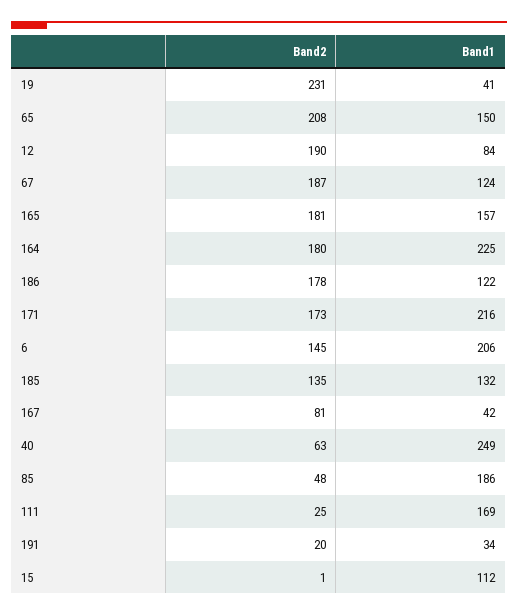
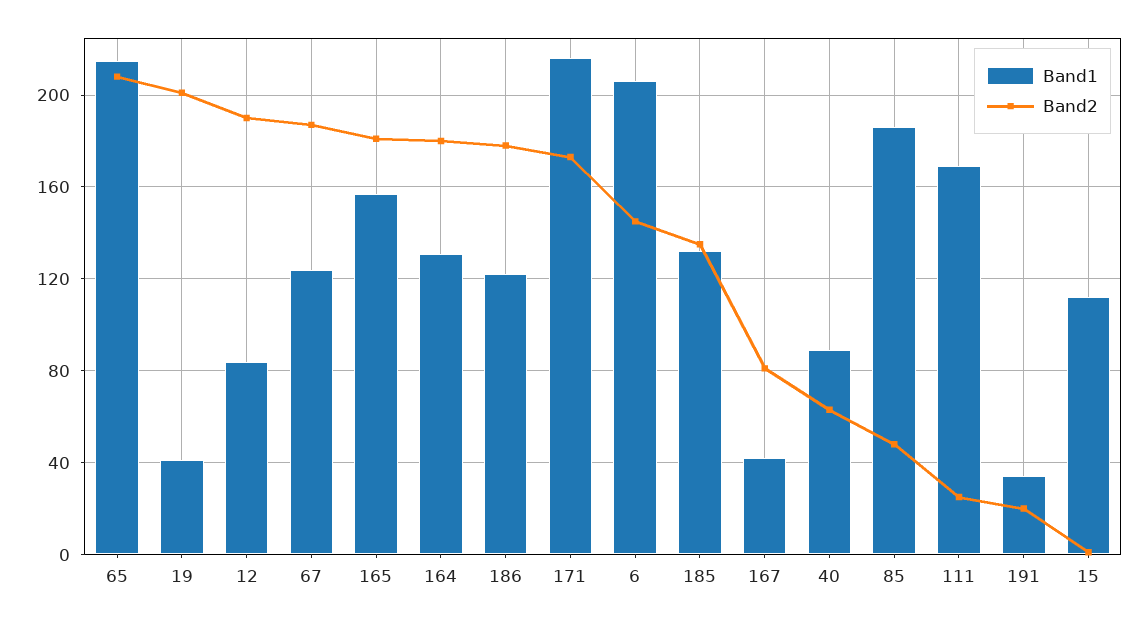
  {
    "Band2": {
-     "19": 231,
+     "19": 200,
      "65": 208,
      "12": 190,
      "67": 187,
      "165": 181,
      "164": 180,
      "186": 178,
      "171": 173,
      "6": 145,
      "185": 135,
      "167": 81,
      "40": 63,
      "85": 48,
      "111": 25,
      "191": 20,
      "15": 1
    },
    "Band1": {
      "19": 41,
-     "65": 150,
+     "65": 215,
      "12": 84,
      "67": 124,
      "165": 157,
-     "164": 225,
+     "164": 130,
      "186": 122,
      "171": 216,
      "6": 206,
      "185": 132,
      "167": 42,
-     "40": 249,
+     "40": 90,
      "85": 186,
      "111": 169,
      "191": 34,
      "15": 112
    }
  }

